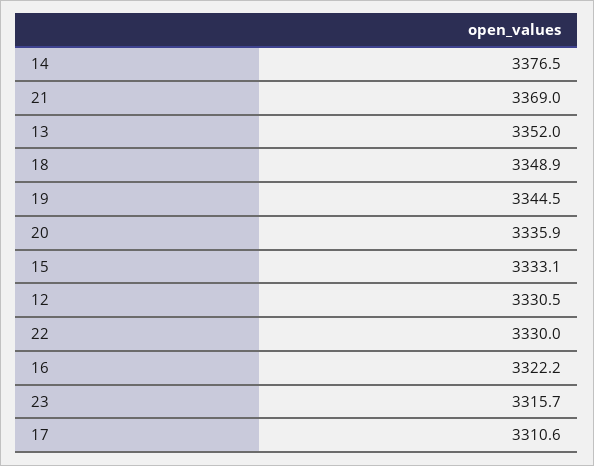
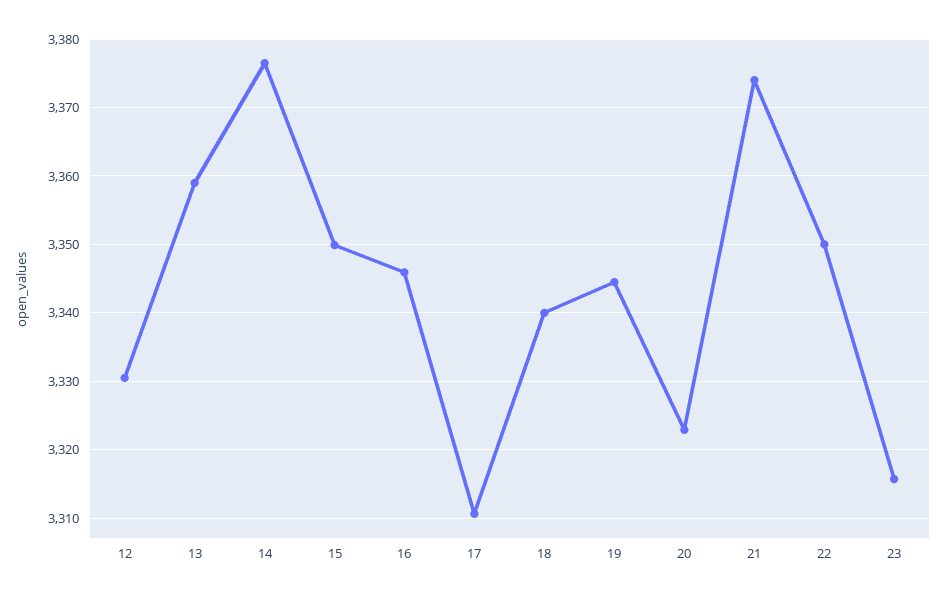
  {
    "14": 3376.5,
-   "21": 3369,
+   "21": 3374,
-   "13": 3352,
+   "13": 3359,
-   "18": 3348.9,
+   "18": 3340,
    "19": 3344.5,
-   "20": 3335.9,
+   "20": 3323,
-   "15": 3333.1,
+   "15": 3350,
    "12": 3330.5,
-   "22": 3330,
+   "22": 3350,
-   "16": 3322.2,
+   "16": 3346,
    "23": 3315.7,
    "17": 3310.6
  }

